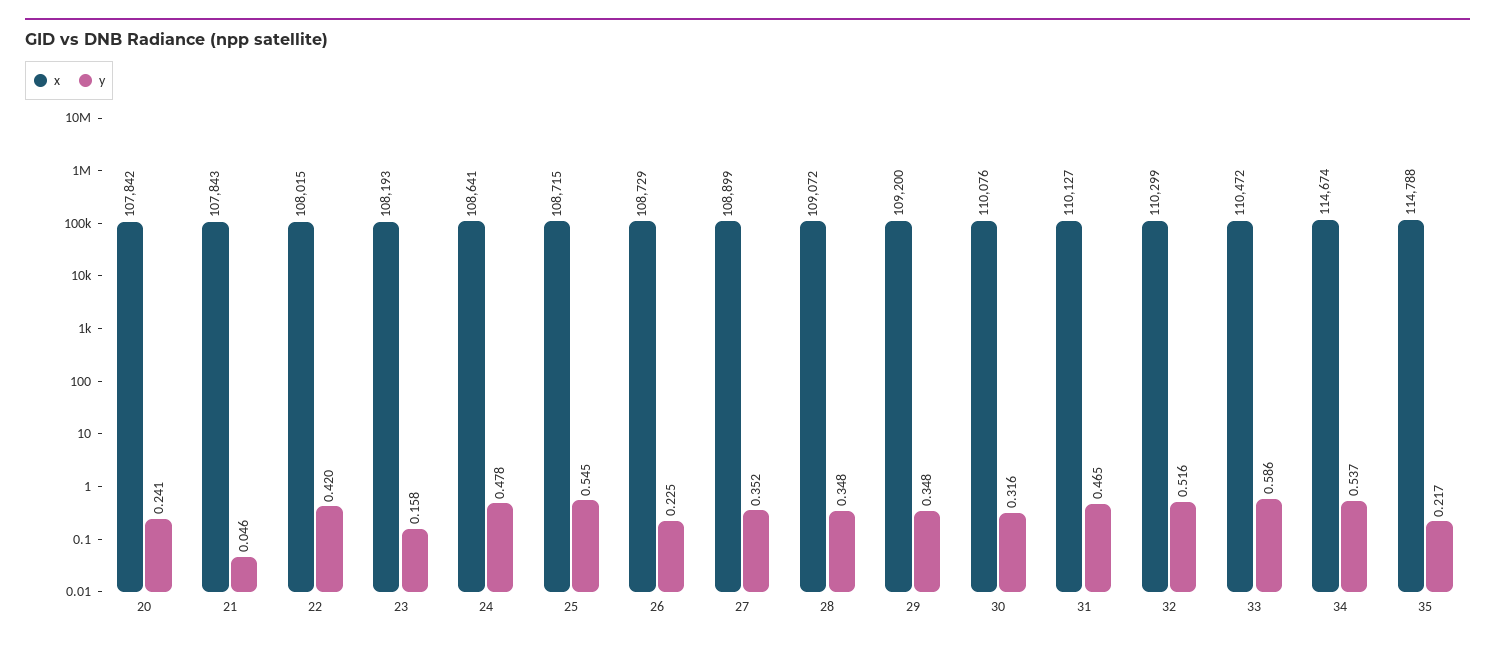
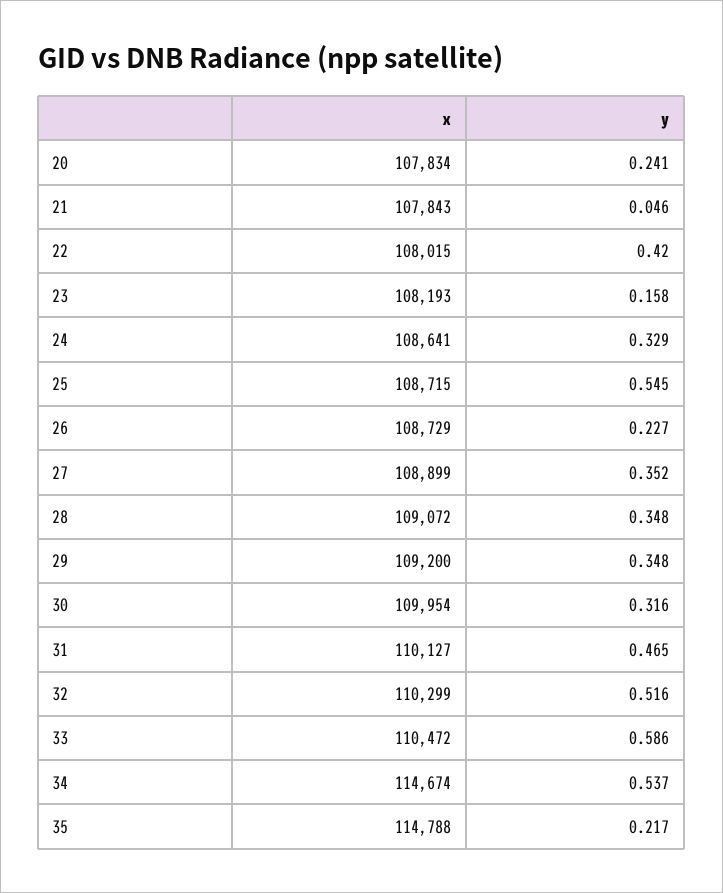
  {
    "x": {
-     "20": 107842,
+     "20": 107834,
      "21": 107843,
      "22": 108015,
      "23": 108193,
      "24": 108641,
      "25": 108715,
      "26": 108729,
      "27": 108899,
      "28": 109072,
      "29": 109200,
-     "30": 110076,
+     "30": 109954,
      "31": 110127,
      "32": 110299,
      "33": 110472,
      "34": 114674,
      "35": 114788
    },
    "y": {
      "20": 0.241,
      "21": 0.046,
      "22": 0.42,
      "23": 0.158,
-     "24": 0.478,
+     "24": 0.329,
      "25": 0.545,
-     "26": 0.225,
+     "26": 0.227,
      "27": 0.352,
      "28": 0.348,
      "29": 0.348,
      "30": 0.316,
      "31": 0.465,
      "32": 0.516,
      "33": 0.586,
      "34": 0.537,
      "35": 0.217
    }
  }

